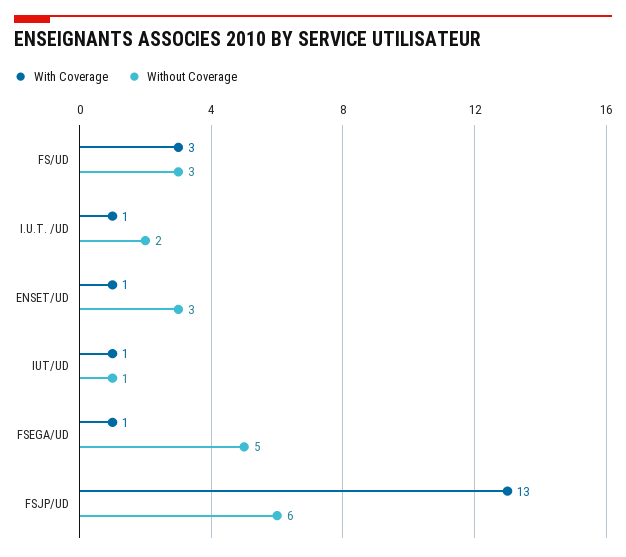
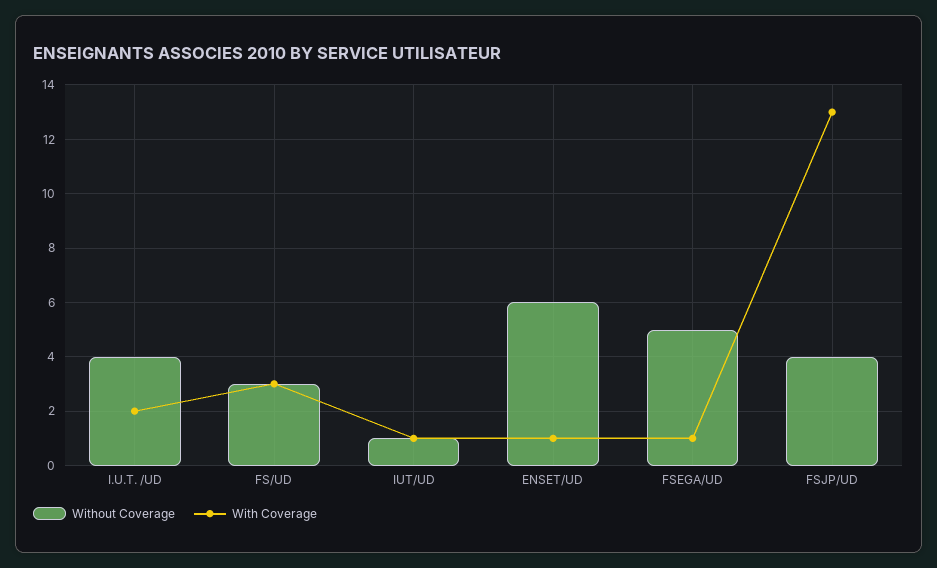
  {
    "With Coverage": {
      "FS/UD": 3,
-     "I.U.T. /UD": 1,
+     "I.U.T. /UD": 2,
      "ENSET/UD": 1,
      "IUT/UD": 1,
      "FSEGA/UD": 1,
      "FSJP/UD": 13
    },
    "Without Coverage": {
      "FS/UD": 3,
-     "I.U.T. /UD": 2,
+     "I.U.T. /UD": 4,
-     "ENSET/UD": 3,
+     "ENSET/UD": 6,
      "IUT/UD": 1,
      "FSEGA/UD": 5,
-     "FSJP/UD": 6
+     "FSJP/UD": 4
    }
  }

